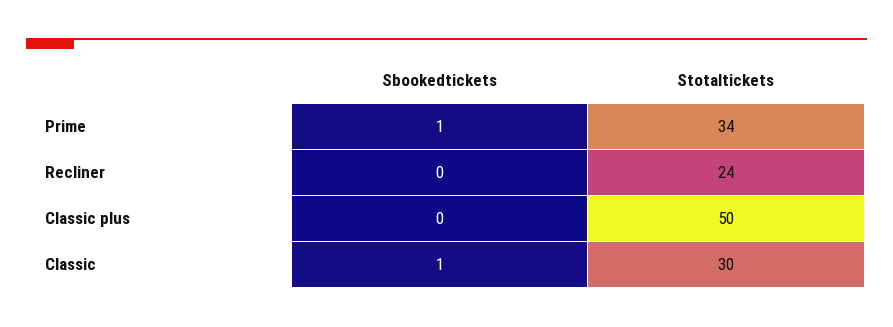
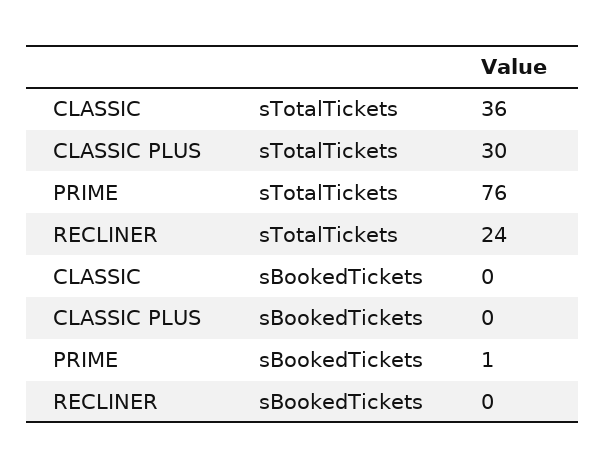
  {
    "Sbookedtickets": {
      "Prime": 1,
      "Recliner": 0,
      "Classic plus": 0,
-     "Classic": 1
+     "Classic": 0
    },
    "Stotaltickets": {
-     "Prime": 34,
+     "Prime": 76,
      "Recliner": 24,
-     "Classic plus": 50,
+     "Classic plus": 30,
-     "Classic": 30
+     "Classic": 36
    }
  }

